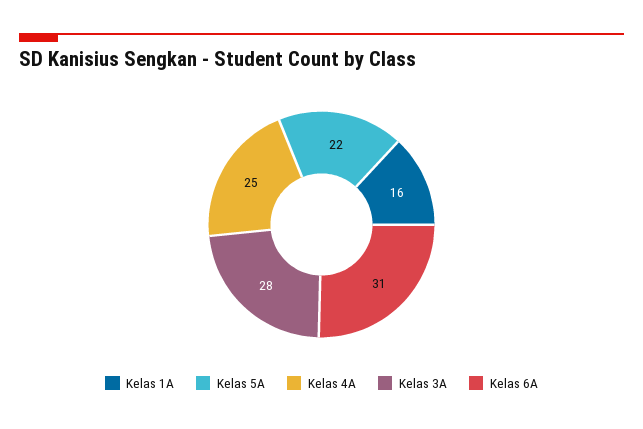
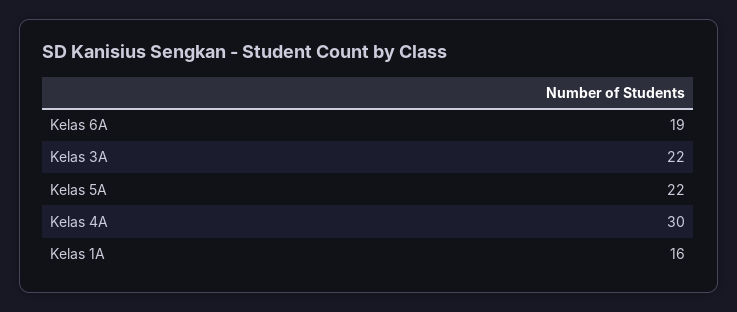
  {
    "Kelas 1A": 16,
    "Kelas 5A": 22,
-   "Kelas 4A": 25,
+   "Kelas 4A": 30,
-   "Kelas 3A": 28,
+   "Kelas 3A": 22,
-   "Kelas 6A": 31
+   "Kelas 6A": 19
  }

